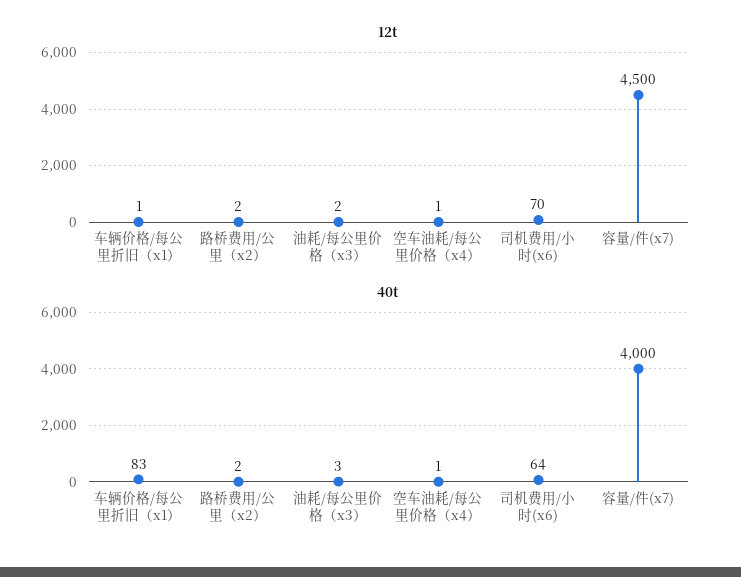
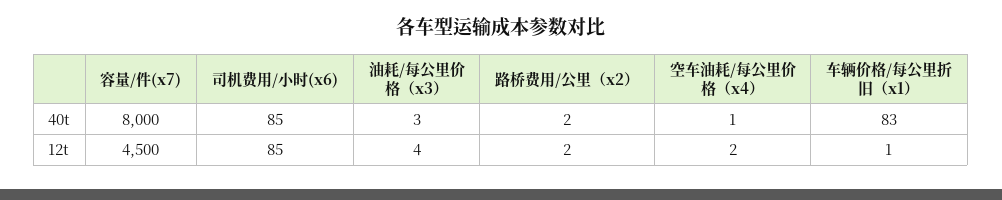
  {
    "12t": {
      "车辆价格/每公里折旧（x1）": 1,
      "路桥费用/公里（x2）": 2,
-     "油耗/每公里价格（x3）": 2,
+     "油耗/每公里价格（x3）": 4,
-     "空车油耗/每公里价格（x4）": 1,
+     "空车油耗/每公里价格（x4）": 2,
-     "司机费用/小时(x6)": 70,
+     "司机费用/小时(x6)": 85,
      "容量/件(x7)": 4500
    },
    "40t": {
      "车辆价格/每公里折旧（x1）": 83,
      "路桥费用/公里（x2）": 2,
      "油耗/每公里价格（x3）": 3,
      "空车油耗/每公里价格（x4）": 1,
-     "司机费用/小时(x6)": 64,
+     "司机费用/小时(x6)": 85,
-     "容量/件(x7)": 4000
+     "容量/件(x7)": 8000
    }
  }

